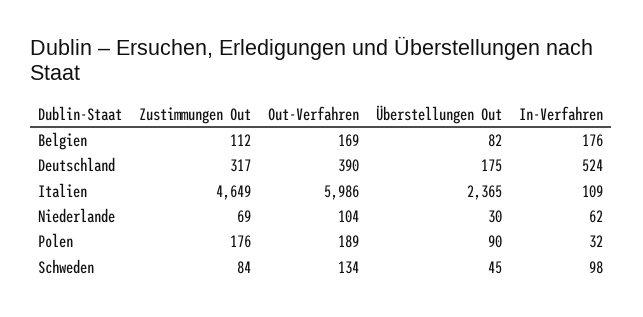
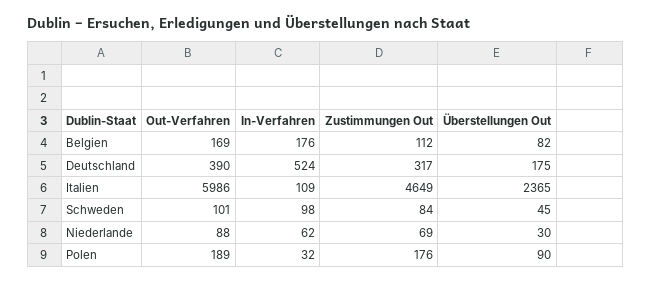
  {
    "Zustimmungen Out": {
      "Belgien": 112,
      "Deutschland": 317,
      "Italien": 4649,
      "Niederlande": 69,
      "Polen": 176,
      "Schweden": 84
    },
    "Out-Verfahren": {
      "Belgien": 169,
      "Deutschland": 390,
      "Italien": 5986,
-     "Niederlande": 104,
+     "Niederlande": 88,
      "Polen": 189,
-     "Schweden": 134
+     "Schweden": 101
    },
    "Überstellungen Out": {
      "Belgien": 82,
      "Deutschland": 175,
      "Italien": 2365,
      "Niederlande": 30,
      "Polen": 90,
      "Schweden": 45
    },
    "In-Verfahren": {
      "Belgien": 176,
      "Deutschland": 524,
      "Italien": 109,
      "Niederlande": 62,
      "Polen": 32,
      "Schweden": 98
    }
  }

